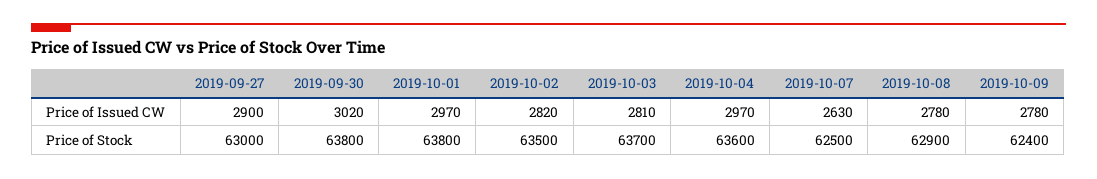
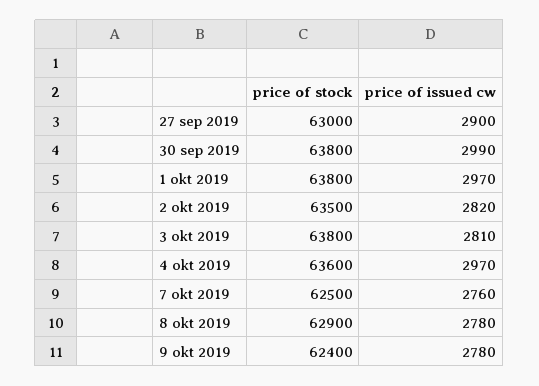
  {
    "2019-09-27": {
      "Price of Issued CW": 2900,
      "Price of Stock": 63000
    },
    "2019-09-30": {
-     "Price of Issued CW": 3020,
+     "Price of Issued CW": 2990,
      "Price of Stock": 63800
    },
    "2019-10-01": {
      "Price of Issued CW": 2970,
      "Price of Stock": 63800
    },
    "2019-10-02": {
      "Price of Issued CW": 2820,
      "Price of Stock": 63500
    },
    "2019-10-03": {
      "Price of Issued CW": 2810,
-     "Price of Stock": 63700
+     "Price of Stock": 63800
    },
    "2019-10-04": {
      "Price of Issued CW": 2970,
      "Price of Stock": 63600
    },
    "2019-10-07": {
-     "Price of Issued CW": 2630,
+     "Price of Issued CW": 2760,
      "Price of Stock": 62500
    },
    "2019-10-08": {
      "Price of Issued CW": 2780,
      "Price of Stock": 62900
    },
    "2019-10-09": {
      "Price of Issued CW": 2780,
      "Price of Stock": 62400
    }
  }

